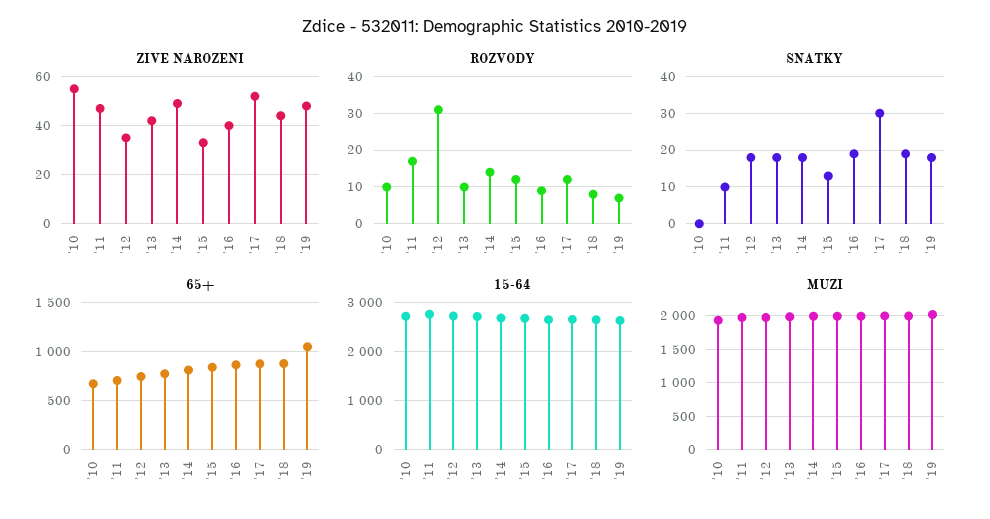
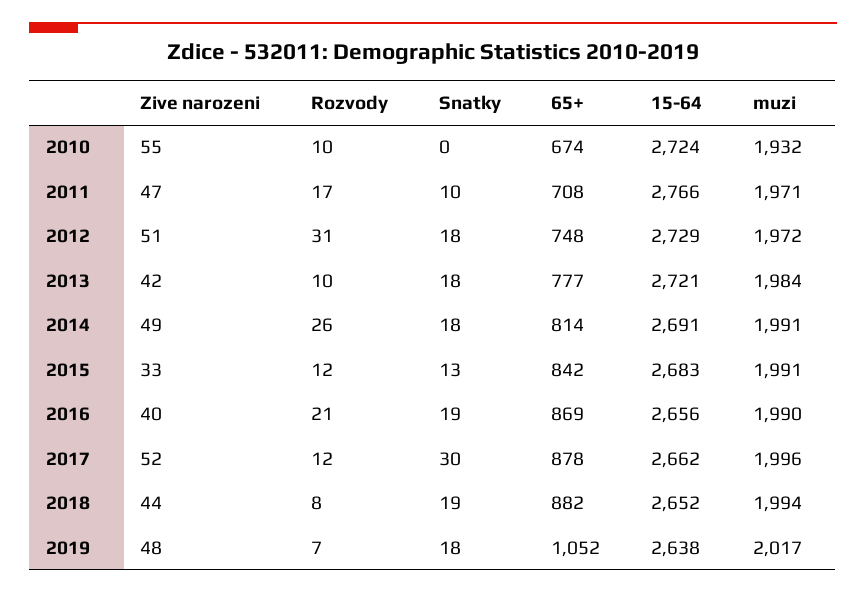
  {
    "ZIVE NAROZENI": {
      "'10": 55,
      "'11": 47,
-     "'12": 35,
+     "'12": 51,
      "'13": 42,
      "'14": 49,
      "'15": 33,
      "'16": 40,
      "'17": 52,
      "'18": 44,
      "'19": 48
    },
    "ROZVODY": {
      "'10": 10,
      "'11": 17,
      "'12": 31,
      "'13": 10,
-     "'14": 15,
+     "'14": 26,
      "'15": 12,
-     "'16": 10,
+     "'16": 21,
      "'17": 12,
      "'18": 8,
      "'19": 7
    },
    "SNATKY": {
      "'10": 0,
      "'11": 10,
      "'12": 18,
      "'13": 18,
      "'14": 18,
      "'15": 13,
      "'16": 19,
      "'17": 30,
      "'18": 19,
      "'19": 18
    },
    "65+": {
      "'10": 674,
      "'11": 708,
      "'12": 748,
      "'13": 777,
      "'14": 814,
      "'15": 842,
      "'16": 869,
      "'17": 878,
      "'18": 882,
      "'19": 1052
    },
    "15-64": {
      "'10": 2724,
      "'11": 2766,
      "'12": 2729,
      "'13": 2721,
      "'14": 2691,
      "'15": 2683,
      "'16": 2656,
      "'17": 2662,
      "'18": 2652,
      "'19": 2638
    },
    "MUZI": {
      "'10": 1932,
      "'11": 1971,
      "'12": 1972,
      "'13": 1984,
      "'14": 1991,
      "'15": 1991,
      "'16": 1990,
      "'17": 1996,
      "'18": 1994,
      "'19": 2017
    }
  }

